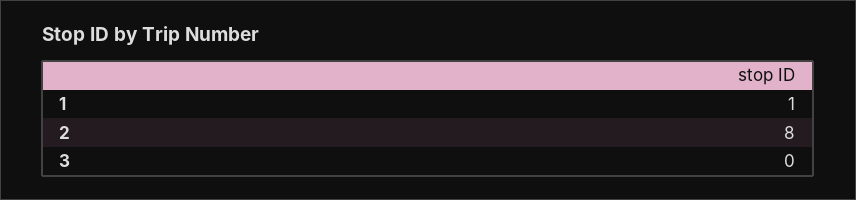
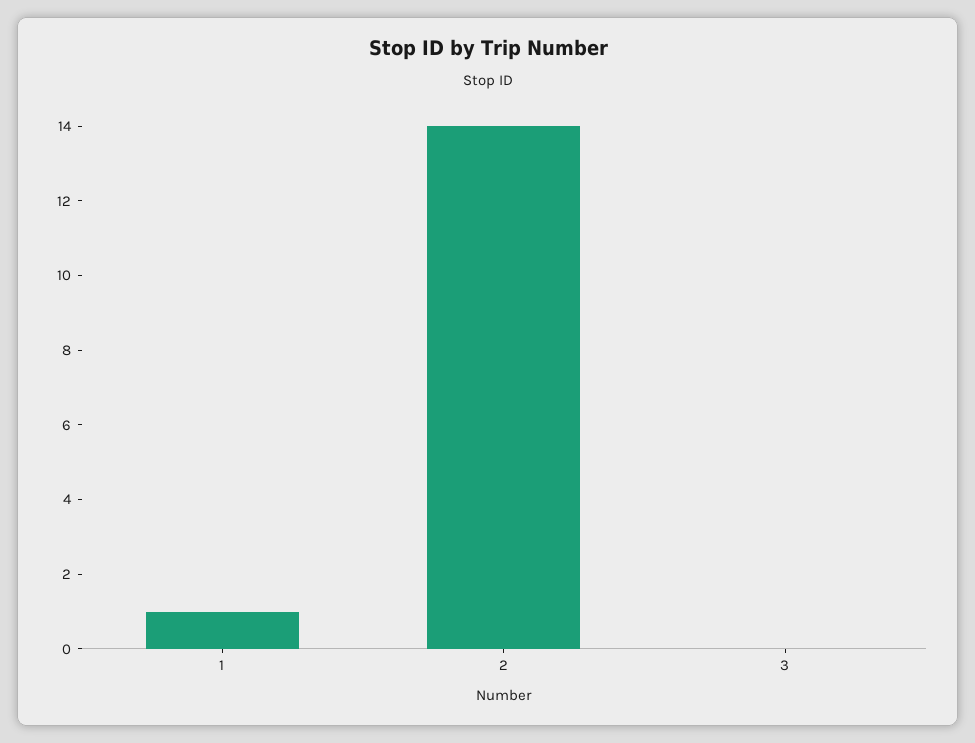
  {
    "1": 1,
-   "2": 8,
+   "2": 14,
    "3": 0
  }

